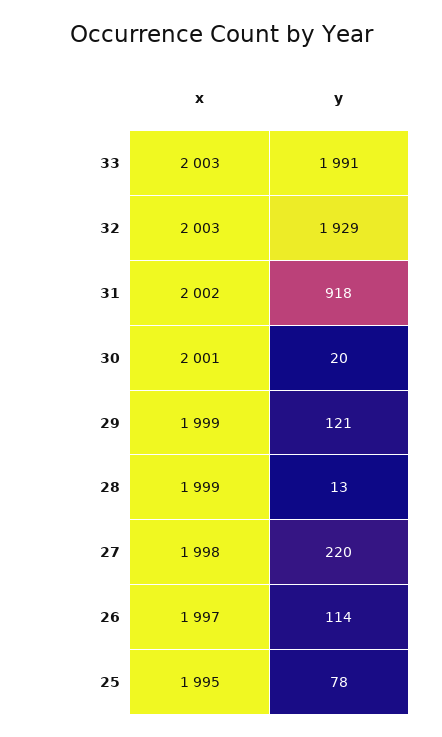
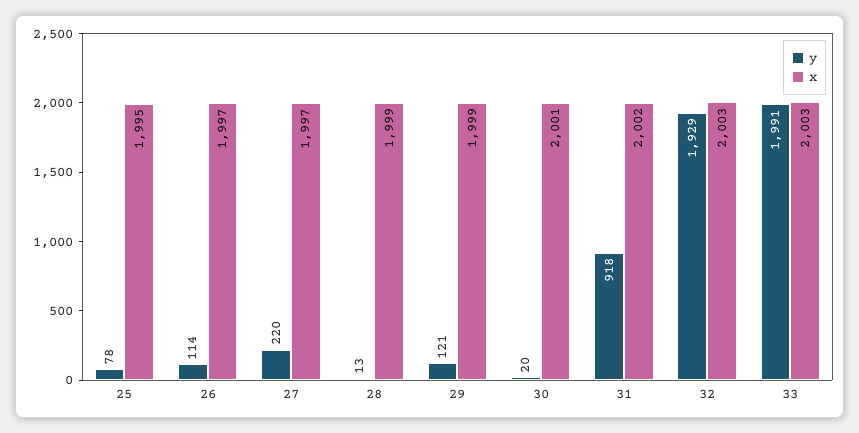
  {
    "x": {
      "33": 2003,
      "32": 2003,
      "31": 2002,
      "30": 2001,
      "29": 1999,
      "28": 1999,
-     "27": 1998,
+     "27": 1997,
      "26": 1997,
      "25": 1995
    },
    "y": {
      "33": 1991,
      "32": 1929,
      "31": 918,
      "30": 20,
      "29": 121,
      "28": 13,
      "27": 220,
      "26": 114,
      "25": 78
    }
  }

